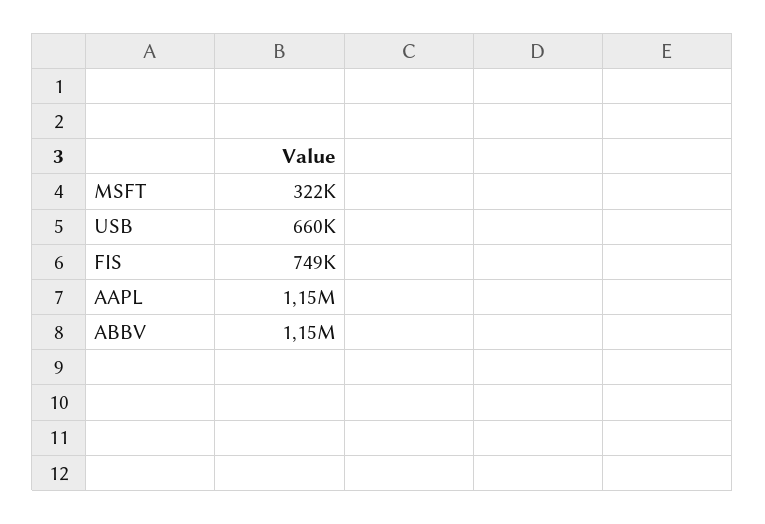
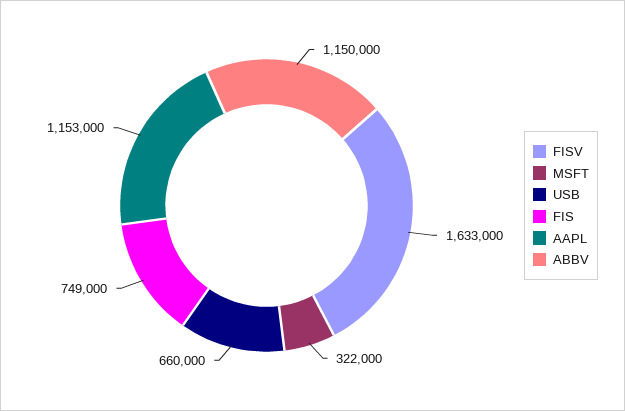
  {
    "MSFT": 322000,
    "USB": 660000,
    "FIS": 749000,
    "AAPL": 1153000,
-   "ABBV": 1150000
+   "ABBV": 1150000,
+   "FISV": 1633000
  }

